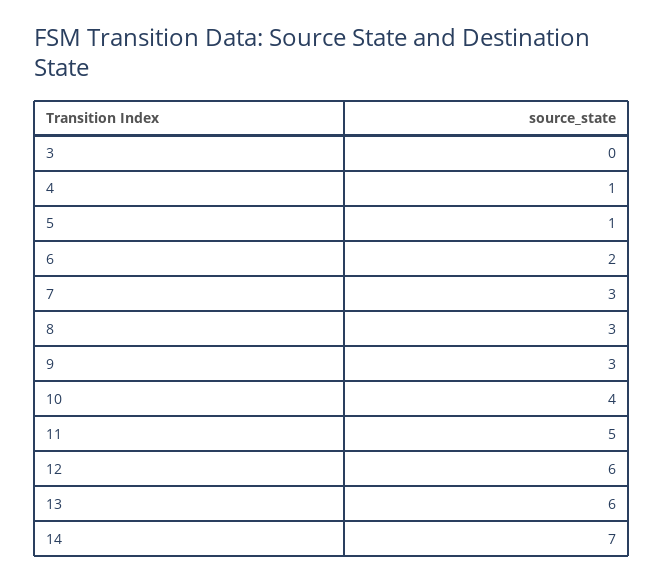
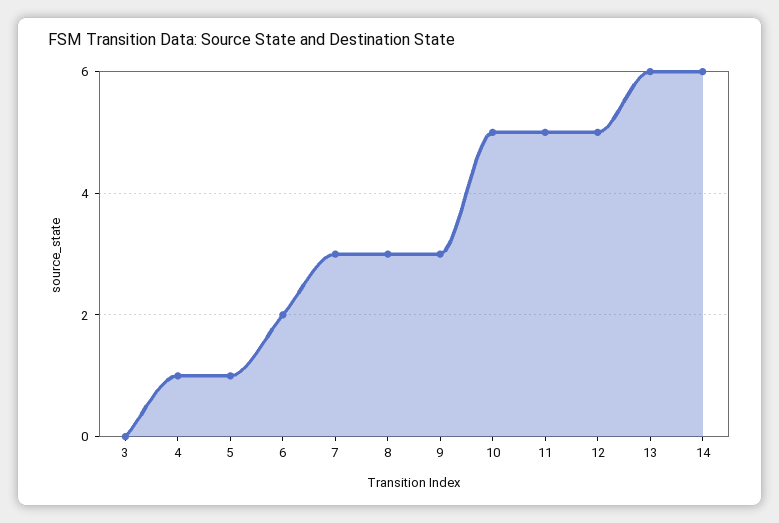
  {
    "3": 0,
    "4": 1,
    "5": 1,
    "6": 2,
    "7": 3,
    "8": 3,
    "9": 3,
-   "10": 4,
+   "10": 5,
    "11": 5,
-   "12": 6,
+   "12": 5,
    "13": 6,
-   "14": 7
+   "14": 6
  }

